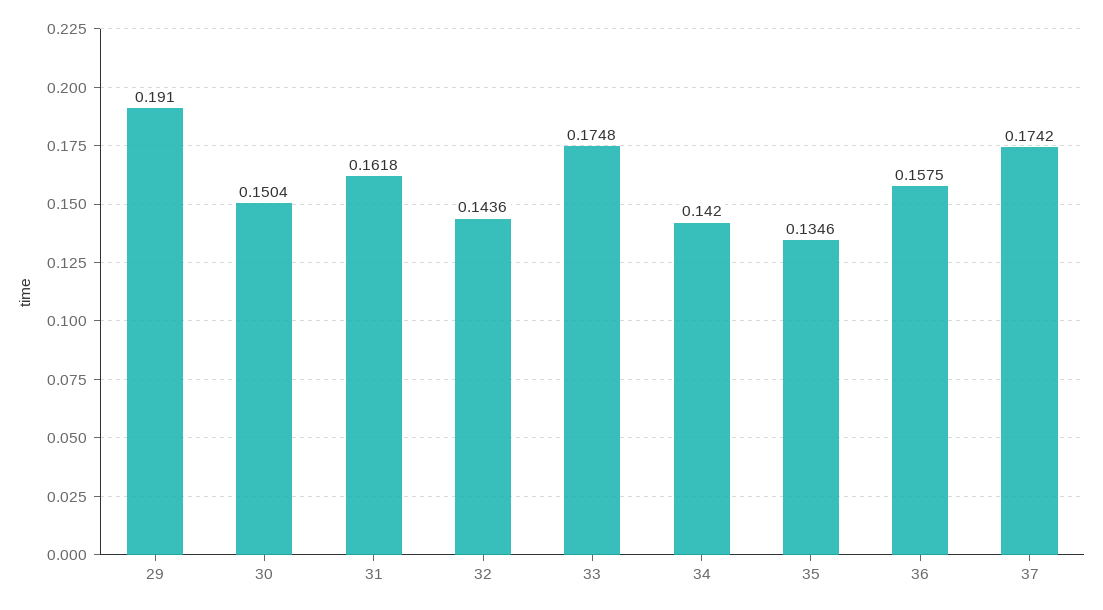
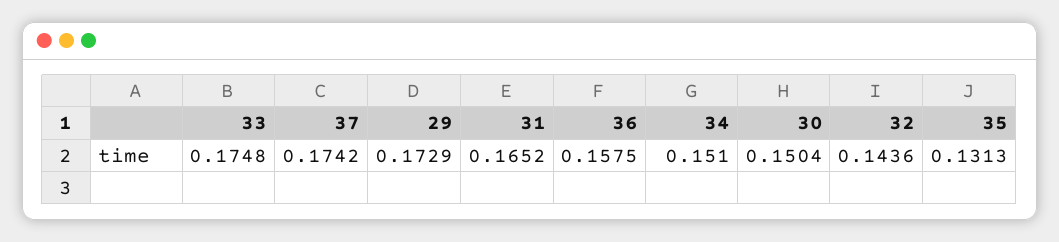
  {
-   "29": 0.191,
+   "29": 0.1729,
    "30": 0.1504,
-   "31": 0.1618,
+   "31": 0.1652,
    "32": 0.1436,
    "33": 0.1748,
-   "34": 0.142,
+   "34": 0.151,
-   "35": 0.1346,
+   "35": 0.1313,
    "36": 0.1575,
    "37": 0.1742
  }

